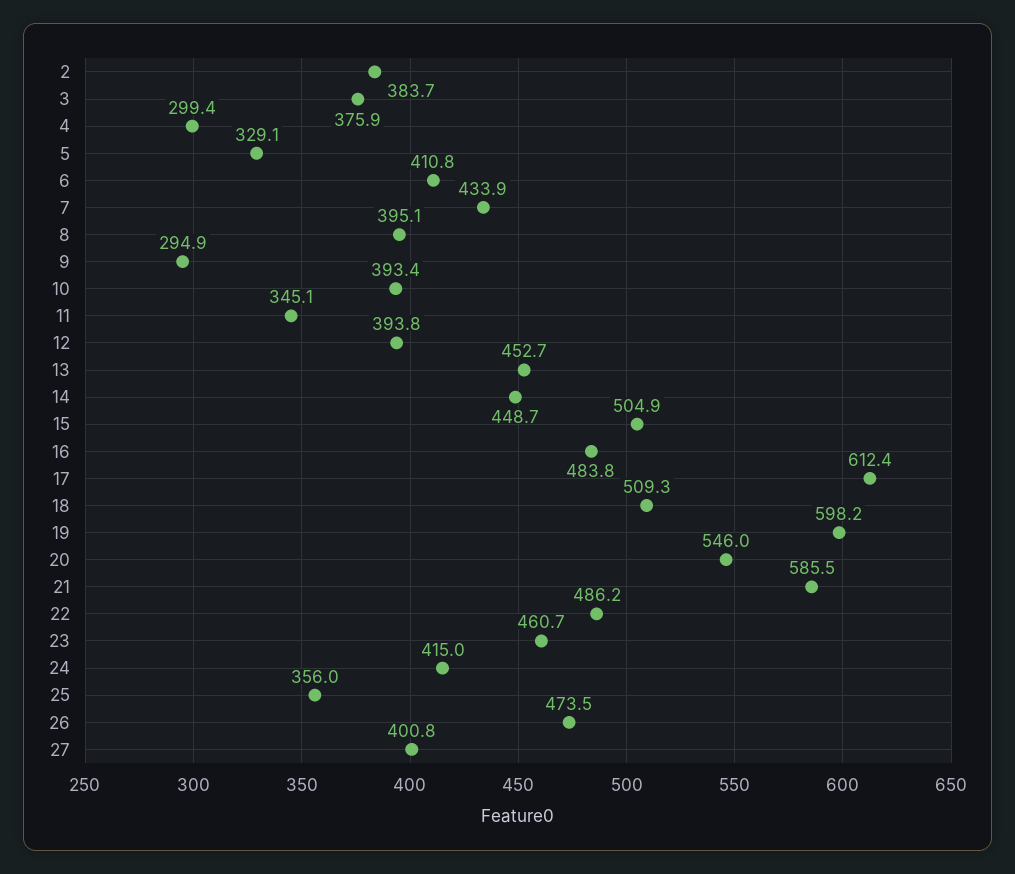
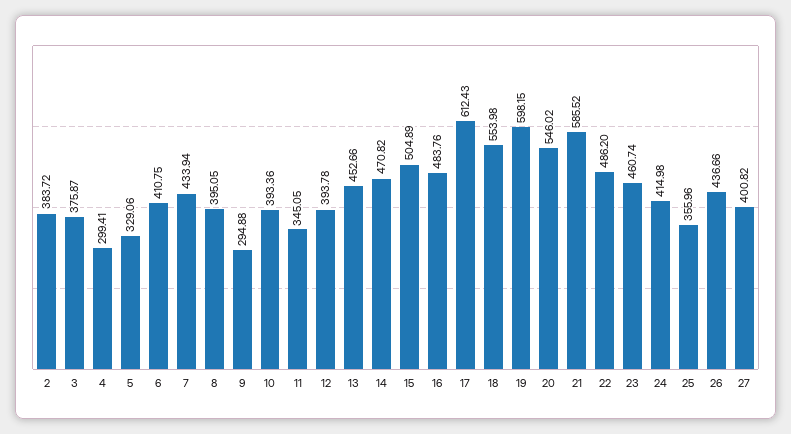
  {
    "2": 383.72,
    "3": 375.87,
    "4": 299.41,
    "5": 329.06,
    "6": 410.75,
    "7": 433.94,
    "8": 395.05,
    "9": 294.88,
    "10": 393.36,
    "11": 345.05,
    "12": 393.78,
    "13": 452.66,
-   "14": 448.7,
+   "14": 470.82,
    "15": 504.89,
    "16": 483.76,
    "17": 612.43,
-   "18": 509.3,
+   "18": 553.98,
    "19": 598.15,
    "20": 546.02,
    "21": 585.52,
    "22": 486.2,
    "23": 460.74,
    "24": 414.98,
    "25": 355.96,
-   "26": 473.5,
+   "26": 436.66,
    "27": 400.82
  }

